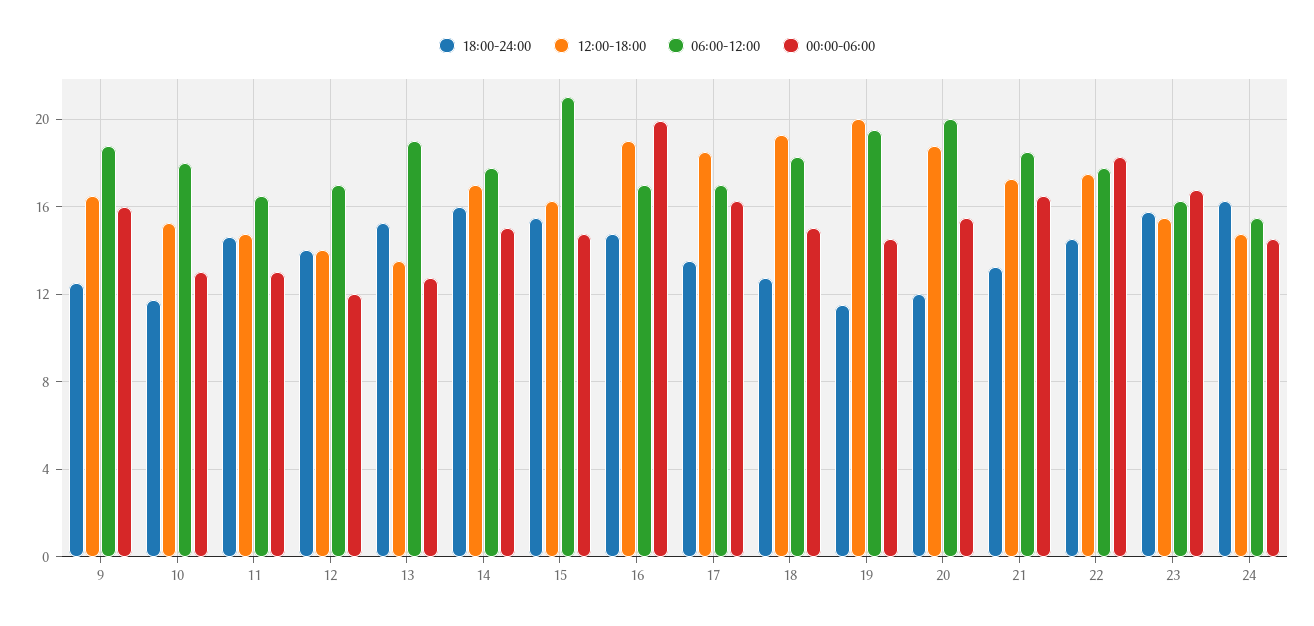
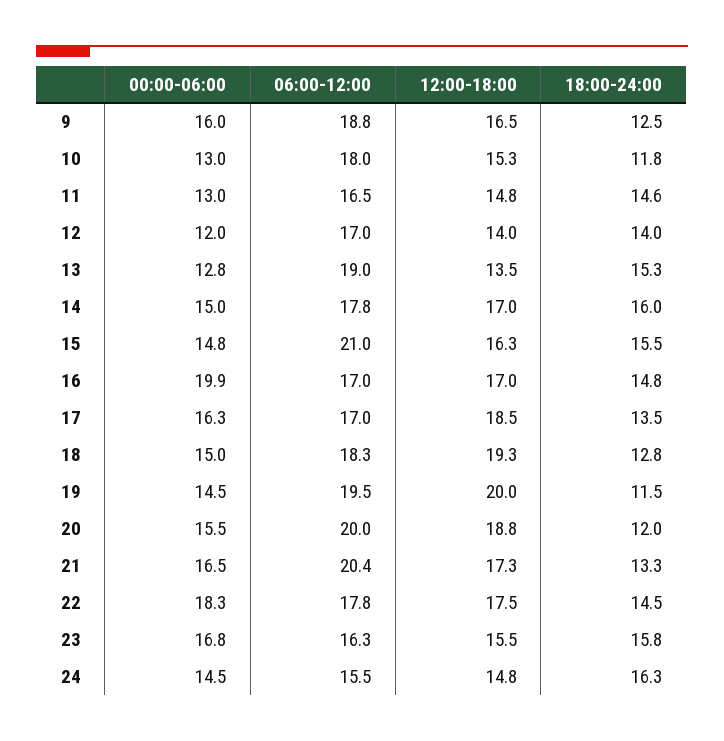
  {
    "18:00-24:00": {
      "9": 12.5,
      "10": 11.8,
      "11": 14.6,
      "12": 14,
      "13": 15.3,
      "14": 16,
      "15": 15.5,
      "16": 14.8,
      "17": 13.5,
      "18": 12.8,
      "19": 11.5,
      "20": 12,
      "21": 13.3,
      "22": 14.5,
      "23": 15.8,
      "24": 16.3
    },
    "12:00-18:00": {
      "9": 16.5,
      "10": 15.3,
      "11": 14.8,
      "12": 14,
      "13": 13.5,
      "14": 17,
      "15": 16.3,
-     "16": 19,
+     "16": 17,
      "17": 18.5,
      "18": 19.3,
      "19": 20,
      "20": 18.8,
      "21": 17.3,
      "22": 17.5,
      "23": 15.5,
      "24": 14.8
    },
    "06:00-12:00": {
      "9": 18.8,
      "10": 18,
      "11": 16.5,
      "12": 17,
      "13": 19,
      "14": 17.8,
      "15": 21,
      "16": 17,
      "17": 17,
      "18": 18.3,
      "19": 19.5,
      "20": 20,
-     "21": 18.5,
+     "21": 20.4,
      "22": 17.8,
      "23": 16.3,
      "24": 15.5
    },
    "00:00-06:00": {
      "9": 16,
      "10": 13,
      "11": 13,
      "12": 12,
      "13": 12.8,
      "14": 15,
      "15": 14.8,
      "16": 19.9,
      "17": 16.3,
      "18": 15,
      "19": 14.5,
      "20": 15.5,
      "21": 16.5,
      "22": 18.3,
      "23": 16.8,
      "24": 14.5
    }
  }

